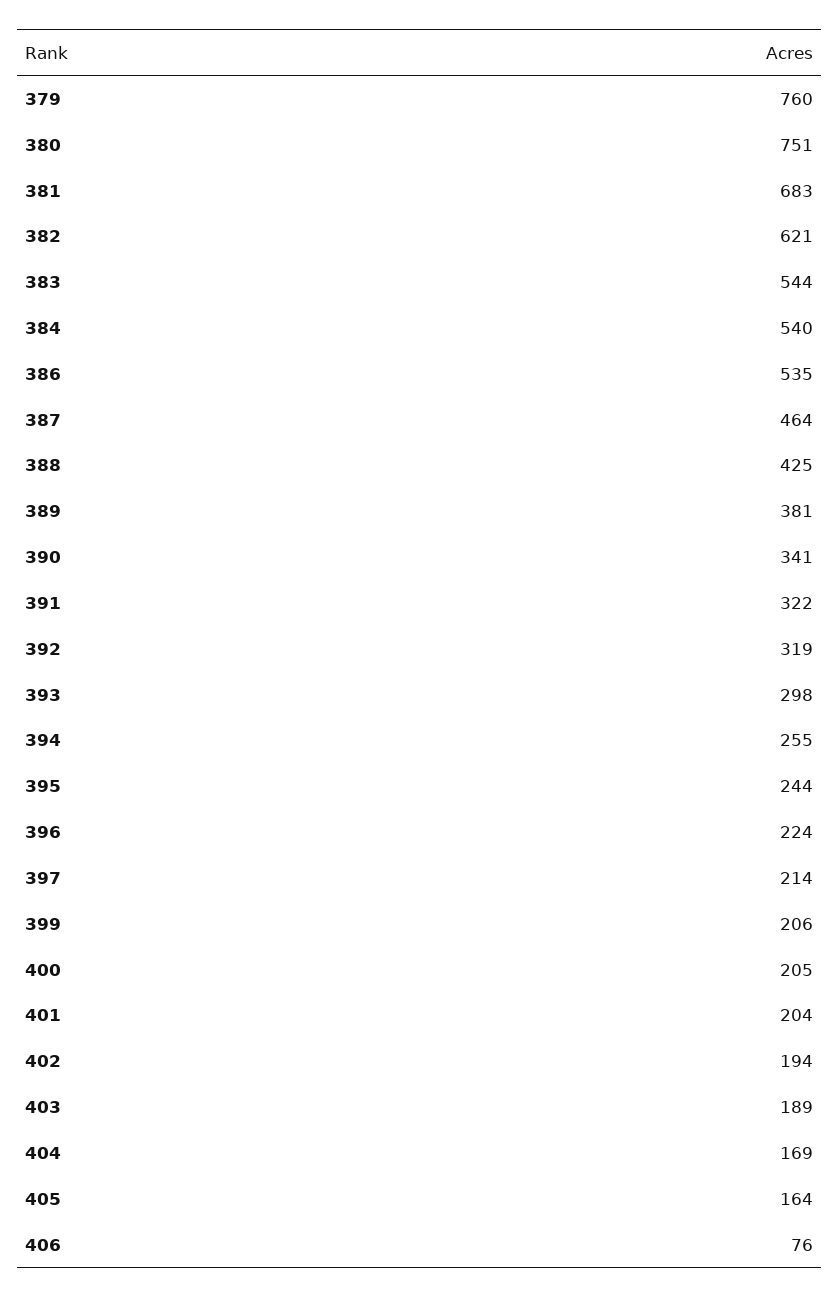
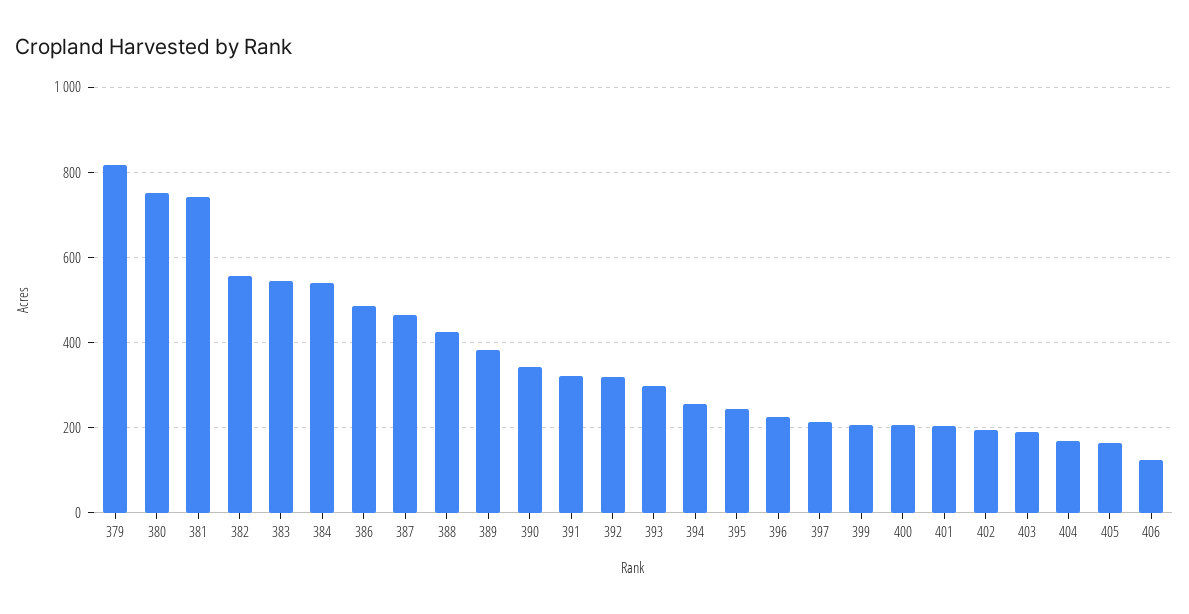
  {
-   "379": 760,
+   "379": 820,
    "380": 751,
-   "381": 683,
+   "381": 740,
-   "382": 621,
+   "382": 560,
    "383": 544,
    "384": 540,
-   "386": 535,
+   "386": 480,
    "387": 464,
    "388": 425,
    "389": 381,
    "390": 341,
    "391": 322,
    "392": 319,
    "393": 298,
    "394": 255,
    "395": 244,
    "396": 224,
    "397": 214,
    "399": 206,
    "400": 205,
    "401": 204,
    "402": 194,
    "403": 189,
    "404": 169,
    "405": 164,
-   "406": 76
+   "406": 120
  }

